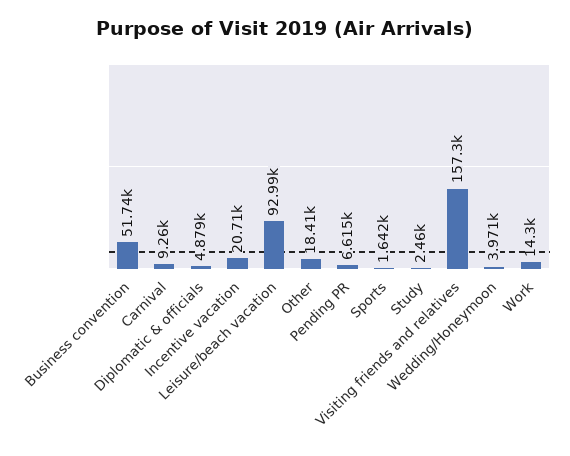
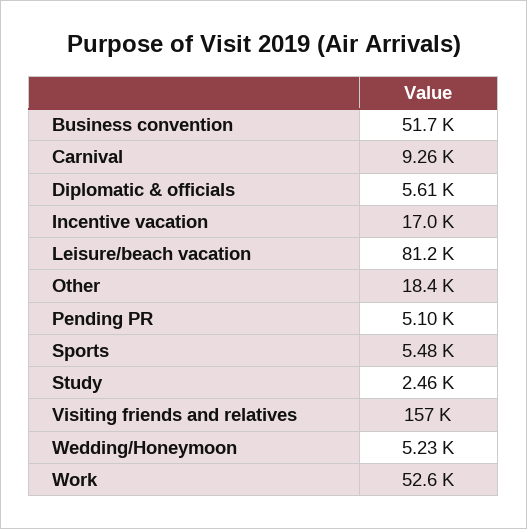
  {
    "Business convention": 51740,
    "Carnival": 9260,
-   "Diplomatic & officials": 4879,
+   "Diplomatic & officials": 5610,
-   "Incentive vacation": 20710,
+   "Incentive vacation": 17000,
-   "Leisure/beach vacation": 92990,
+   "Leisure/beach vacation": 81200,
    "Other": 18410,
-   "Pending PR": 6615,
+   "Pending PR": 5100,
-   "Sports": 1642,
+   "Sports": 5480,
    "Study": 2460,
    "Visiting friends and relatives": 157300,
-   "Wedding/Honeymoon": 3971,
+   "Wedding/Honeymoon": 5230,
-   "Work": 14300
+   "Work": 52600
  }

